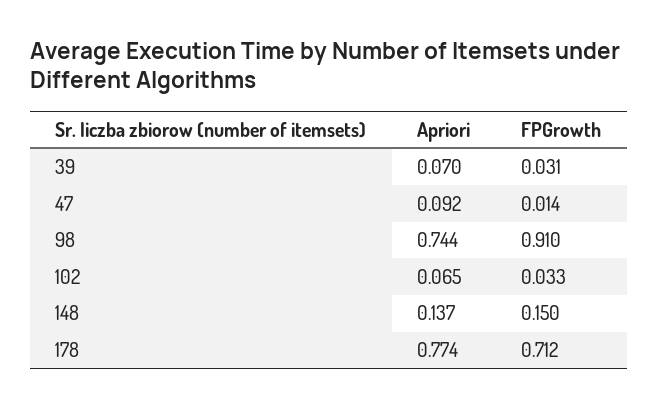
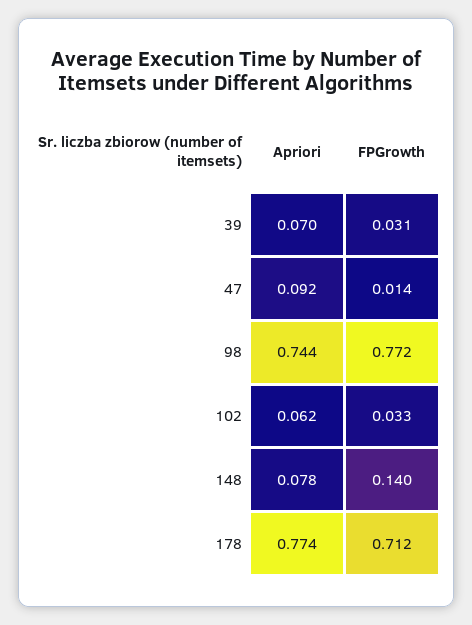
  {
    "Apriori": {
      "39": 0.07,
      "47": 0.092,
      "98": 0.744,
-     "102": 0.065,
+     "102": 0.062,
-     "148": 0.137,
+     "148": 0.078,
      "178": 0.774
    },
    "FPGrowth": {
      "39": 0.031,
      "47": 0.014,
-     "98": 0.91,
+     "98": 0.772,
      "102": 0.033,
-     "148": 0.15,
+     "148": 0.14,
      "178": 0.712
    }
  }

